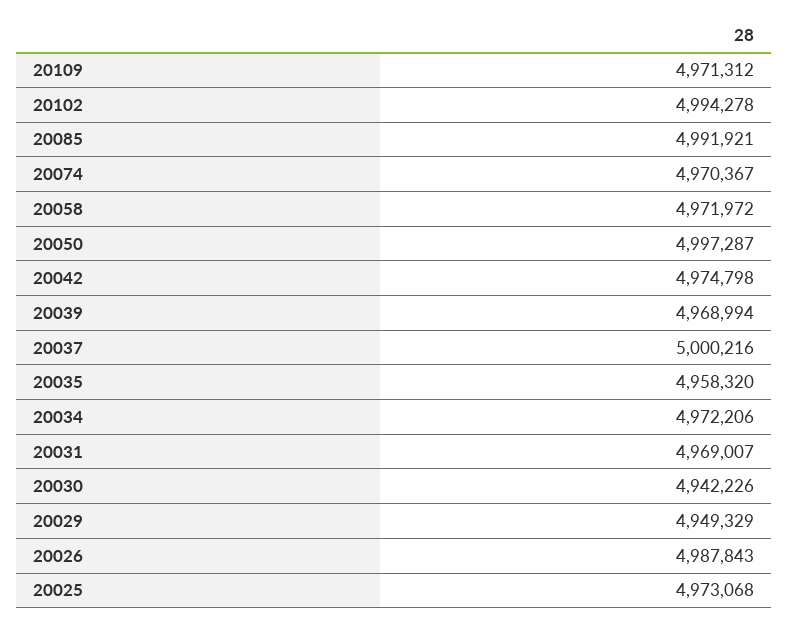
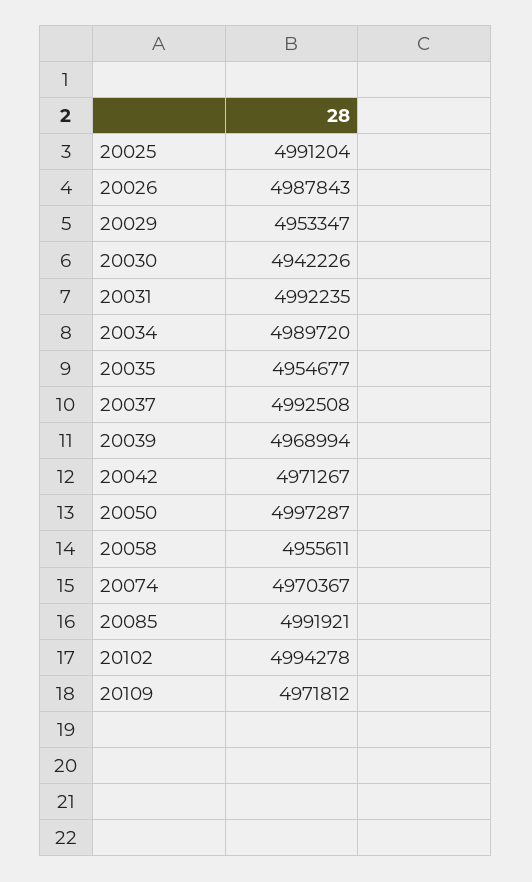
  {
-   "20109": 4971312,
+   "20109": 4971812,
    "20102": 4994278,
    "20085": 4991921,
    "20074": 4970367,
-   "20058": 4971972,
+   "20058": 4955611,
    "20050": 4997287,
-   "20042": 4974798,
+   "20042": 4971267,
    "20039": 4968994,
-   "20037": 5000216,
+   "20037": 4992508,
-   "20035": 4958320,
+   "20035": 4954677,
-   "20034": 4972206,
+   "20034": 4989720,
-   "20031": 4969007,
+   "20031": 4992235,
    "20030": 4942226,
-   "20029": 4949329,
+   "20029": 4953347,
    "20026": 4987843,
-   "20025": 4973068
+   "20025": 4991204
  }

